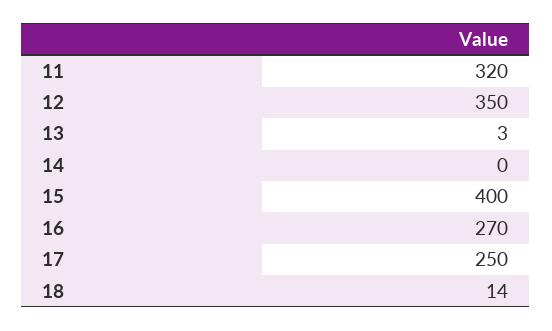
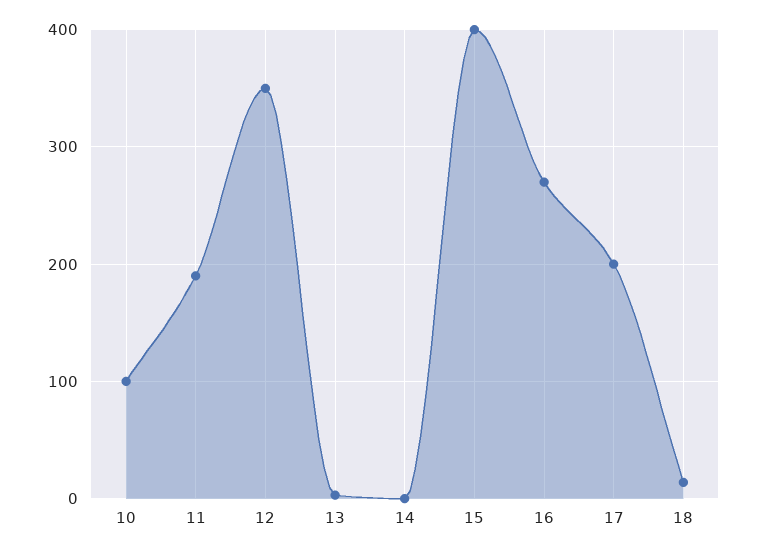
  {
-   "11": 320,
+   "11": 190,
    "12": 350,
    "13": 3,
    "14": 0,
    "15": 400,
    "16": 270,
-   "17": 250,
+   "17": 200,
-   "18": 14
+   "18": 14,
+   "10": 100
  }

